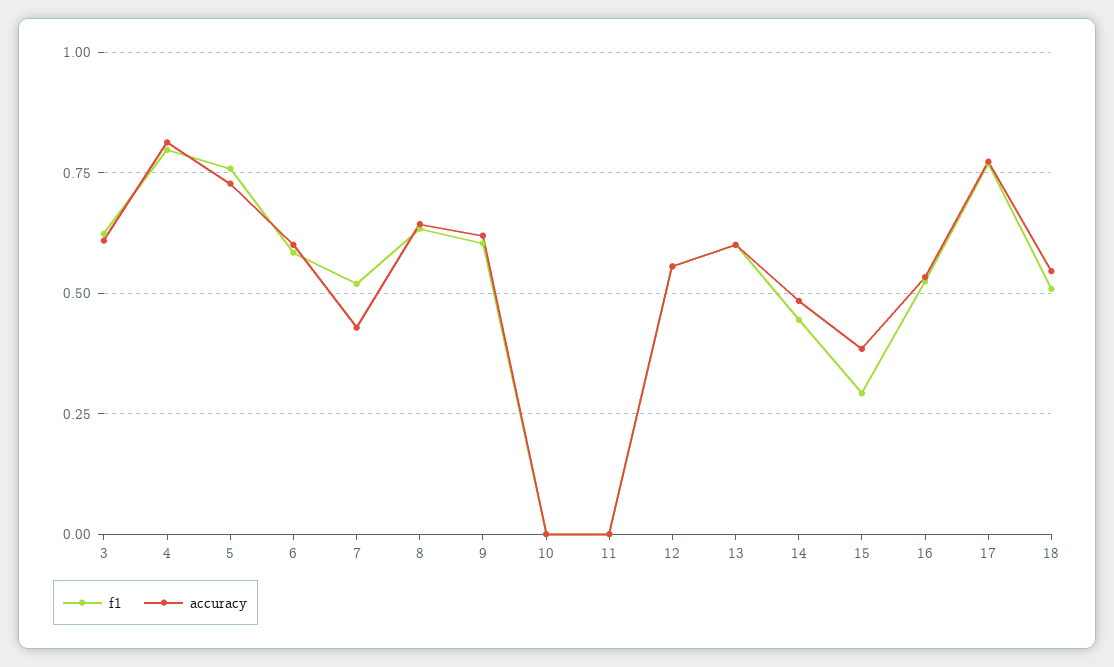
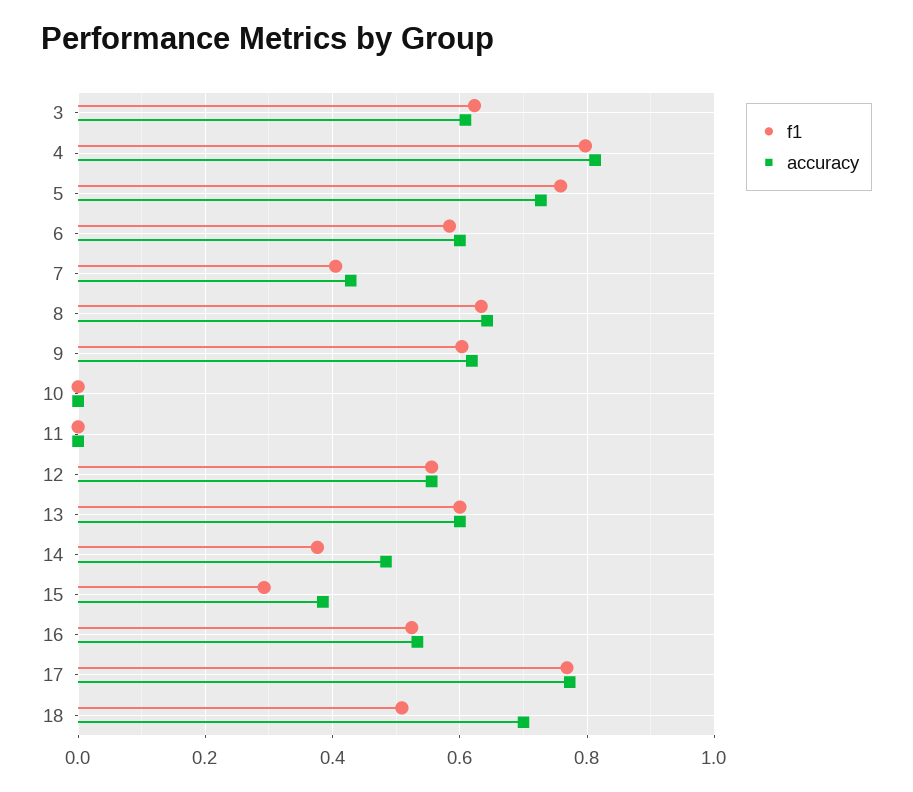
  {
    "f1": {
      "3": 0.62,
      "4": 0.8,
      "5": 0.76,
      "6": 0.58,
-     "7": 0.525,
+     "7": 0.4,
      "8": 0.64,
      "9": 0.6,
      "10": 0,
      "11": 0,
      "12": 0.56,
      "13": 0.6,
-     "14": 0.45,
+     "14": 0.38,
      "15": 0.3,
      "16": 0.52,
      "17": 0.76,
      "18": 0.5
    },
    "accuracy": {
      "3": 0.6,
      "4": 0.82,
      "5": 0.72,
      "6": 0.6,
      "7": 0.42,
      "8": 0.64,
      "9": 0.62,
      "10": 0,
      "11": 0,
      "12": 0.56,
      "13": 0.6,
      "14": 0.48,
      "15": 0.38,
      "16": 0.54,
      "17": 0.78,
-     "18": 0.55
+     "18": 0.7
    }
  }

